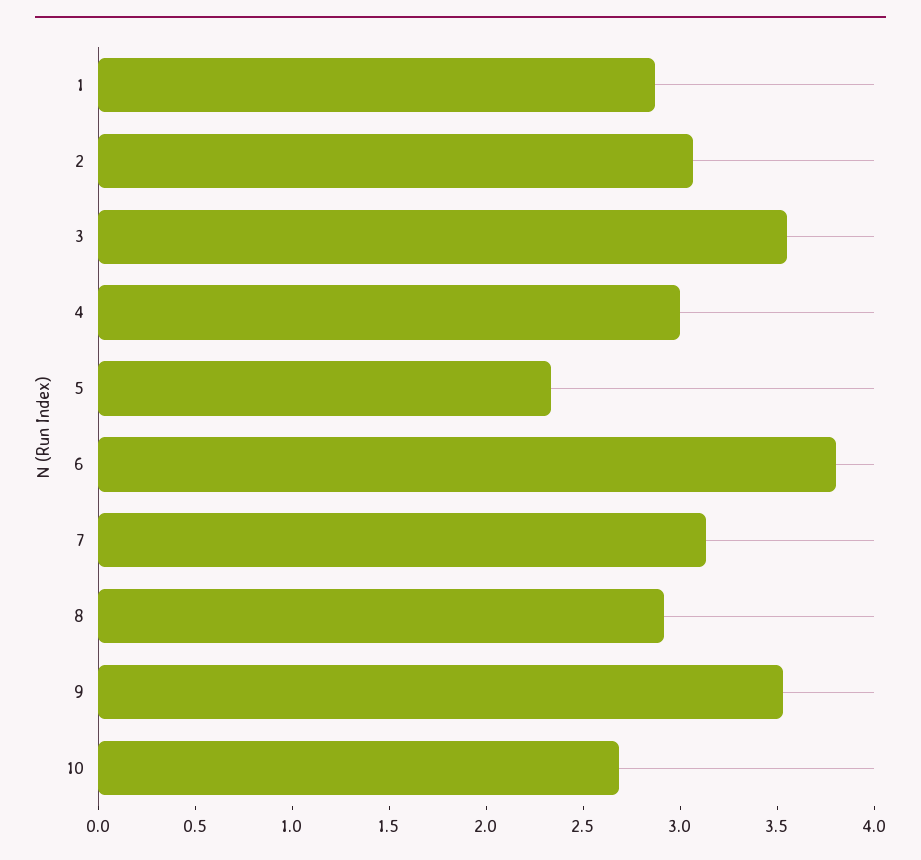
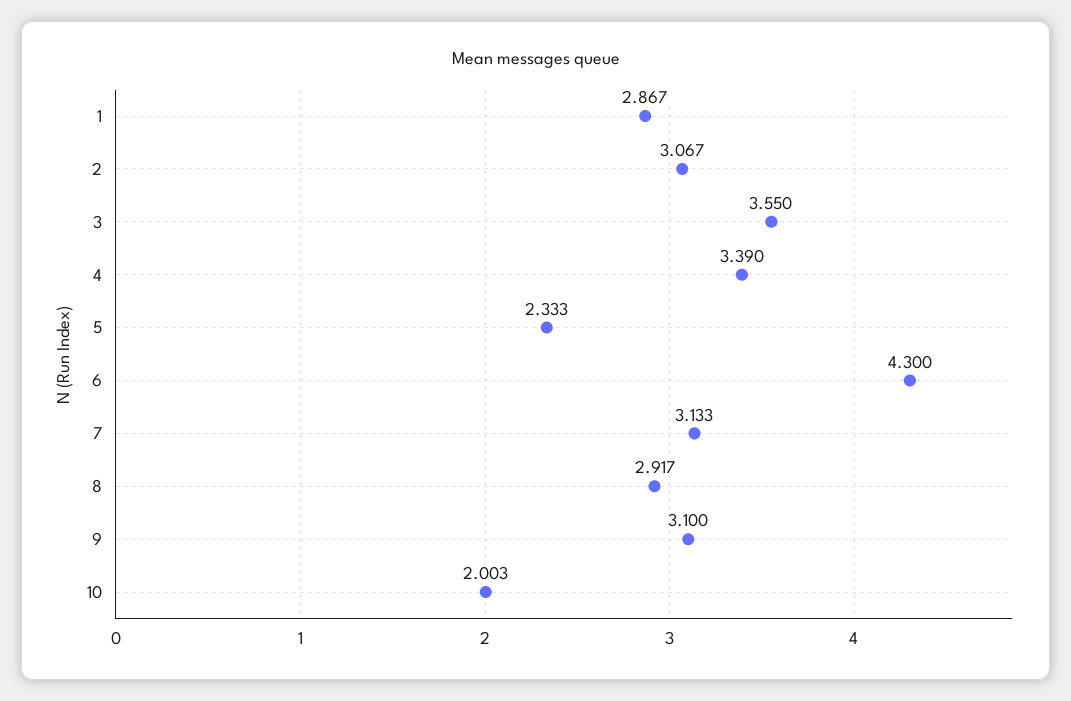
  {
    "1": 2.867,
    "2": 3.067,
    "3": 3.55,
-   "4": 3,
+   "4": 3.39,
    "5": 2.333,
-   "6": 3.8,
+   "6": 4.3,
    "7": 3.133,
    "8": 2.917,
-   "9": 3.5,
+   "9": 3.1,
-   "10": 2.7
+   "10": 2.003
  }

